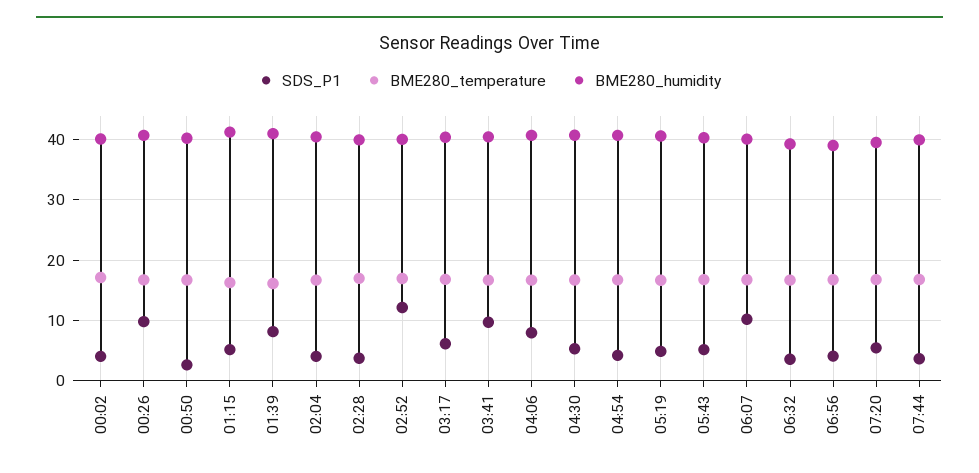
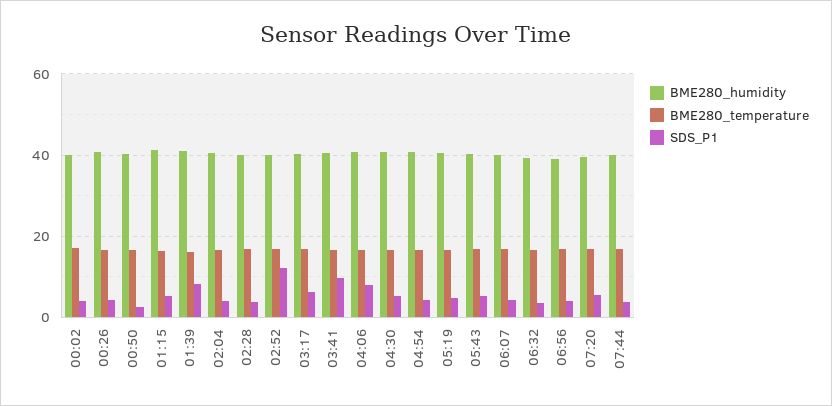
  {
    "SDS_P1": {
      "00:02": 4,
-     "00:26": 10,
+     "00:26": 4,
      "00:50": 3,
      "01:15": 5,
      "01:39": 8,
      "02:04": 4,
      "02:28": 4,
      "02:52": 12,
      "03:17": 6,
      "03:41": 10,
      "04:06": 8,
      "04:30": 5,
      "04:54": 4,
      "05:19": 5,
      "05:43": 5,
-     "06:07": 10,
+     "06:07": 4,
      "06:32": 4,
      "06:56": 4,
      "07:20": 5,
      "07:44": 4
    },
    "BME280_temperature": {
      "00:02": 17,
      "00:26": 17,
      "00:50": 17,
      "01:15": 16,
      "01:39": 16,
      "02:04": 17,
      "02:28": 17,
      "02:52": 17,
      "03:17": 17,
      "03:41": 17,
      "04:06": 17,
      "04:30": 17,
      "04:54": 17,
      "05:19": 17,
      "05:43": 17,
      "06:07": 17,
      "06:32": 17,
      "06:56": 17,
      "07:20": 17,
      "07:44": 17
    },
    "BME280_humidity": {
      "00:02": 40,
      "00:26": 41,
      "00:50": 40,
      "01:15": 41,
      "01:39": 41,
      "02:04": 40,
      "02:28": 40,
      "02:52": 40,
      "03:17": 40,
      "03:41": 40,
      "04:06": 41,
      "04:30": 41,
      "04:54": 41,
      "05:19": 41,
      "05:43": 40,
      "06:07": 40,
      "06:32": 39,
      "06:56": 39,
      "07:20": 39,
      "07:44": 40
    }
  }

